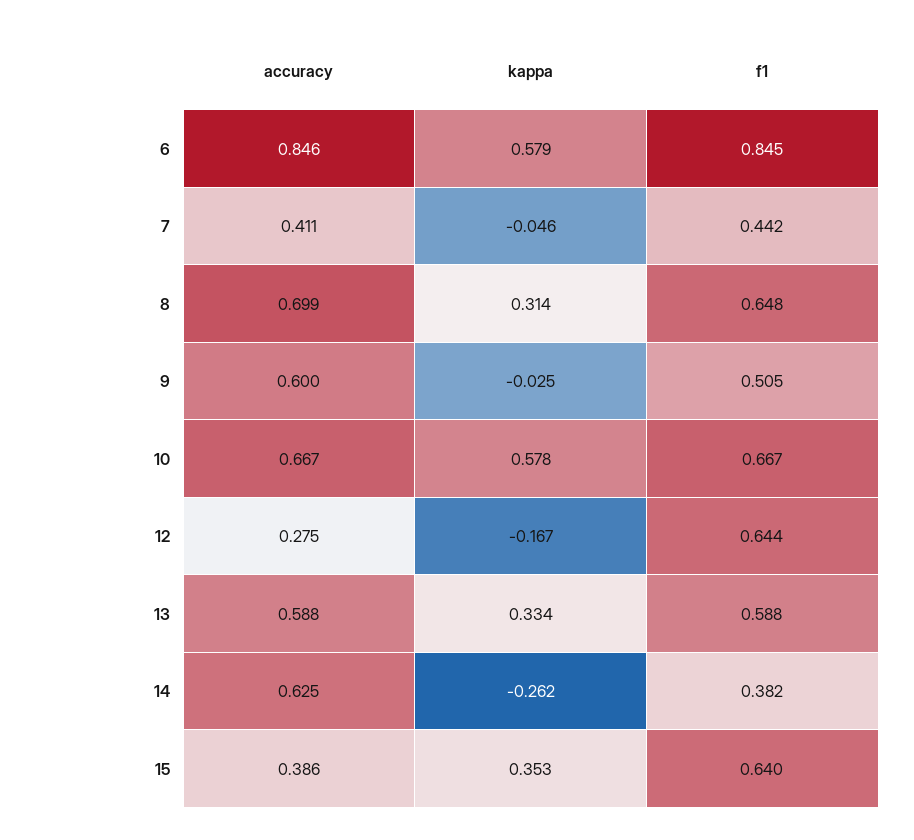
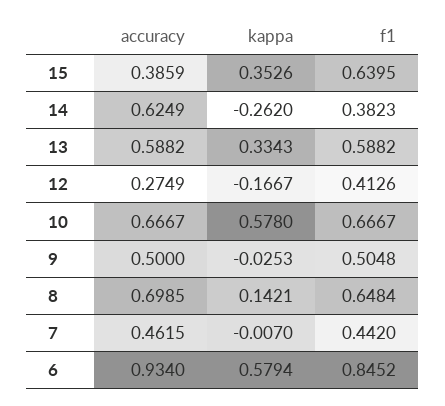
  {
    "accuracy": {
-     "6": 0.846,
+     "6": 0.934,
-     "7": 0.411,
+     "7": 0.4615,
      "8": 0.6985,
-     "9": 0.6,
+     "9": 0.5,
      "10": 0.6667,
      "12": 0.2749,
      "13": 0.5882,
      "14": 0.6249,
      "15": 0.3859
    },
    "kappa": {
      "6": 0.5794,
-     "7": -0.046,
+     "7": -0.007,
-     "8": 0.314,
+     "8": 0.1421,
      "9": -0.0253,
      "10": 0.578,
      "12": -0.1667,
      "13": 0.3343,
      "14": -0.262,
      "15": 0.3526
    },
    "f1": {
      "6": 0.8452,
      "7": 0.442,
      "8": 0.6484,
      "9": 0.5048,
      "10": 0.6667,
-     "12": 0.644,
+     "12": 0.4126,
      "13": 0.5882,
      "14": 0.3823,
      "15": 0.6395
    }
  }

